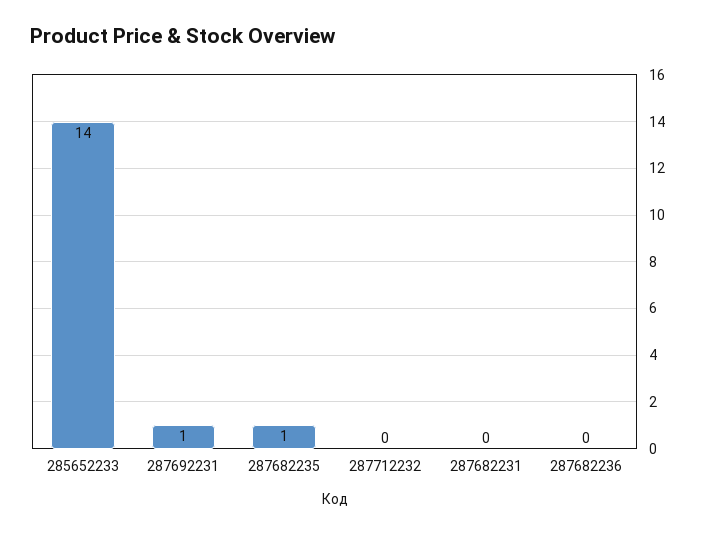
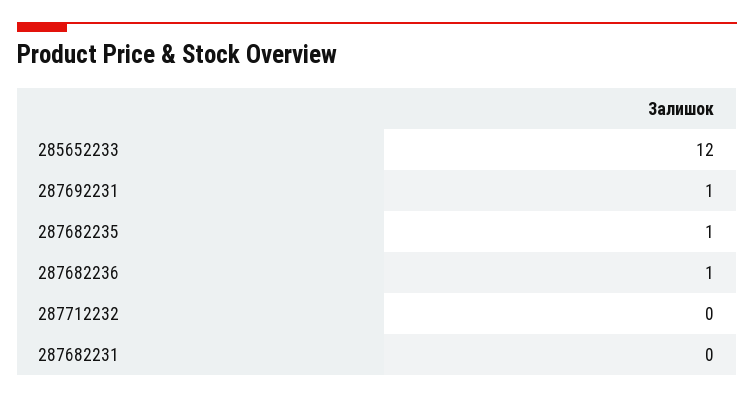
  {
-   "285652233": 14,
+   "285652233": 12,
    "287692231": 1,
    "287682235": 1,
    "287712232": 0,
    "287682231": 0,
-   "287682236": 0
+   "287682236": 1
  }

